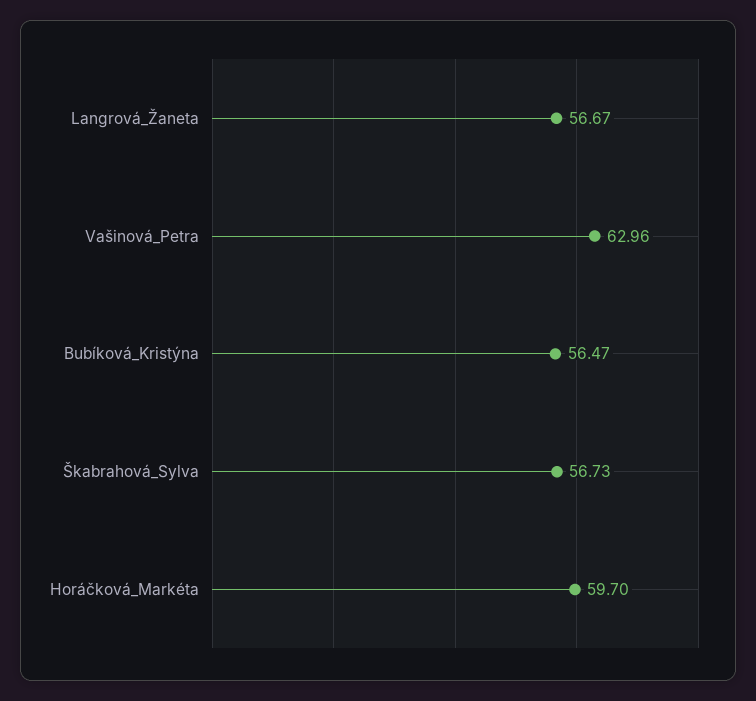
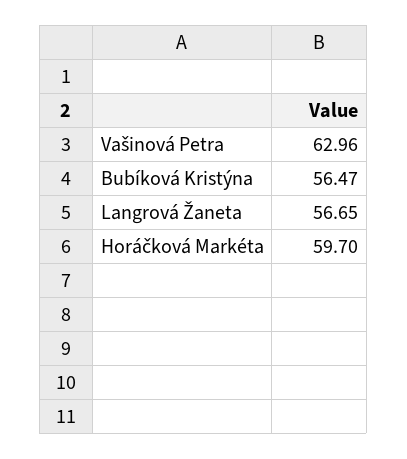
  {
-   "Langrová_Žaneta": 56.67,
+   "Langrová_Žaneta": 56.65,
    "Vašinová_Petra": 62.96,
    "Bubíková_Kristýna": 56.47,
-   "Škabrahová_Sylva": 56.73,
    "Horáčková_Markéta": 59.7
  }

